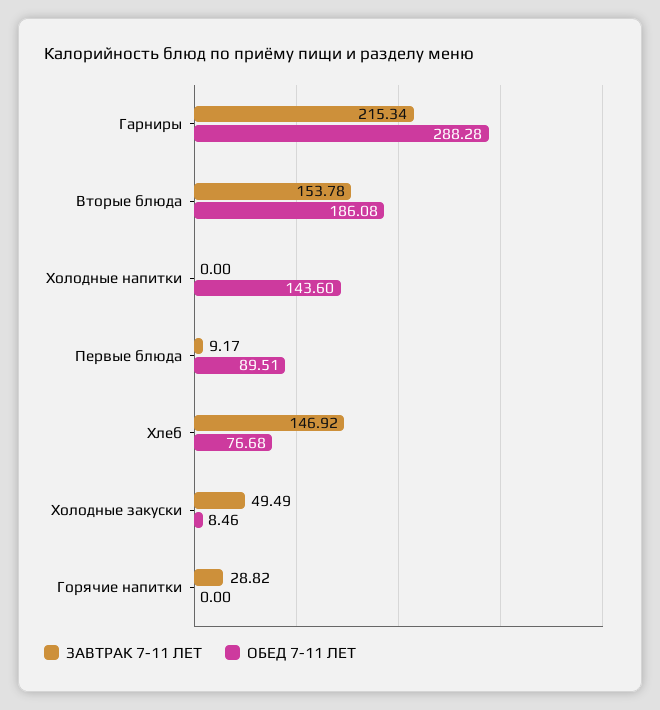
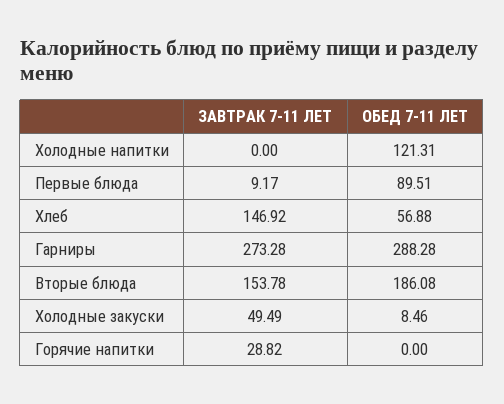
  {
    "ЗАВТРАК 7-11 ЛЕТ": {
-     "Гарниры": 215.34,
+     "Гарниры": 273.28,
      "Вторые блюда": 153.78,
      "Холодные напитки": 0,
      "Первые блюда": 9.17,
      "Хлеб": 146.92,
      "Холодные закуски": 49.49,
      "Горячие напитки": 28.82
    },
    "ОБЕД 7-11 ЛЕТ": {
      "Гарниры": 288.28,
      "Вторые блюда": 186.08,
-     "Холодные напитки": 143.6,
+     "Холодные напитки": 121.31,
      "Первые блюда": 89.51,
-     "Хлеб": 76.68,
+     "Хлеб": 56.88,
      "Холодные закуски": 8.46,
      "Горячие напитки": 0
    }
  }

